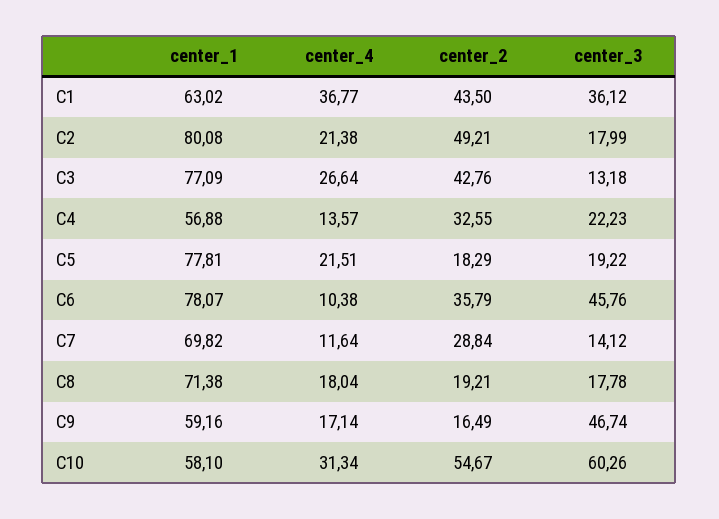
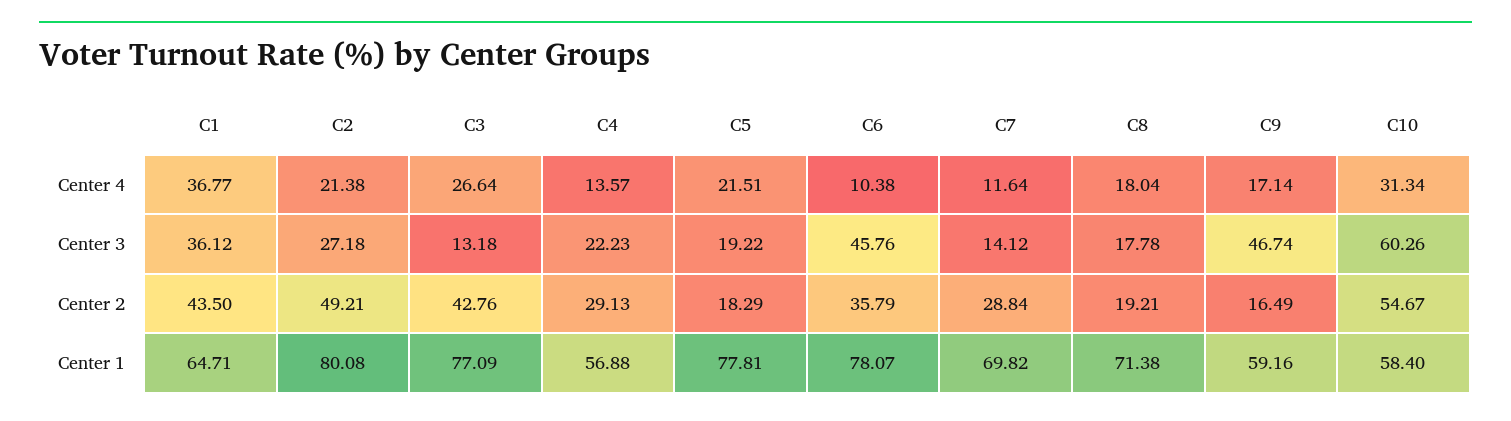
  {
    "center_1": {
-     "C1": 63.02,
+     "C1": 64.71,
      "C2": 80.08,
      "C3": 77.09,
      "C4": 56.88,
      "C5": 77.81,
      "C6": 78.07,
      "C7": 69.82,
      "C8": 71.38,
      "C9": 59.16,
-     "C10": 58.1
+     "C10": 58.4
    },
    "center_4": {
      "C1": 36.77,
      "C2": 21.38,
      "C3": 26.64,
      "C4": 13.57,
      "C5": 21.51,
      "C6": 10.38,
      "C7": 11.64,
      "C8": 18.04,
      "C9": 17.14,
      "C10": 31.34
    },
    "center_2": {
      "C1": 43.5,
      "C2": 49.21,
      "C3": 42.76,
-     "C4": 32.55,
+     "C4": 29.13,
      "C5": 18.29,
      "C6": 35.79,
      "C7": 28.84,
      "C8": 19.21,
      "C9": 16.49,
      "C10": 54.67
    },
    "center_3": {
      "C1": 36.12,
-     "C2": 17.99,
+     "C2": 27.18,
      "C3": 13.18,
      "C4": 22.23,
      "C5": 19.22,
      "C6": 45.76,
      "C7": 14.12,
      "C8": 17.78,
      "C9": 46.74,
      "C10": 60.26
    }
  }

